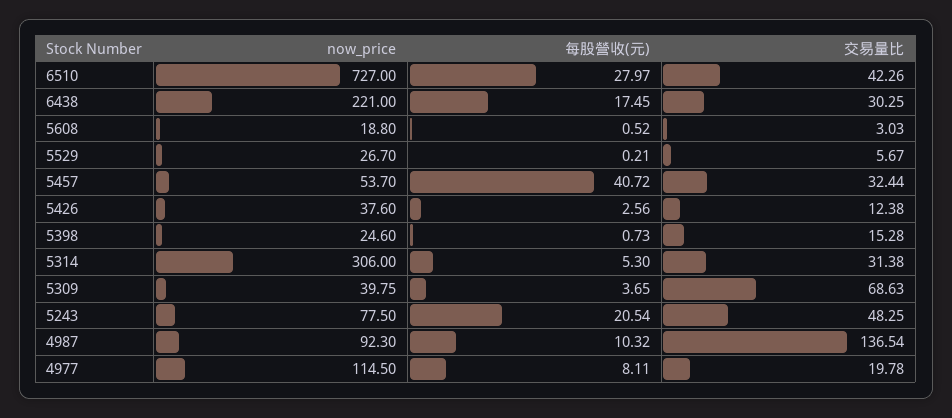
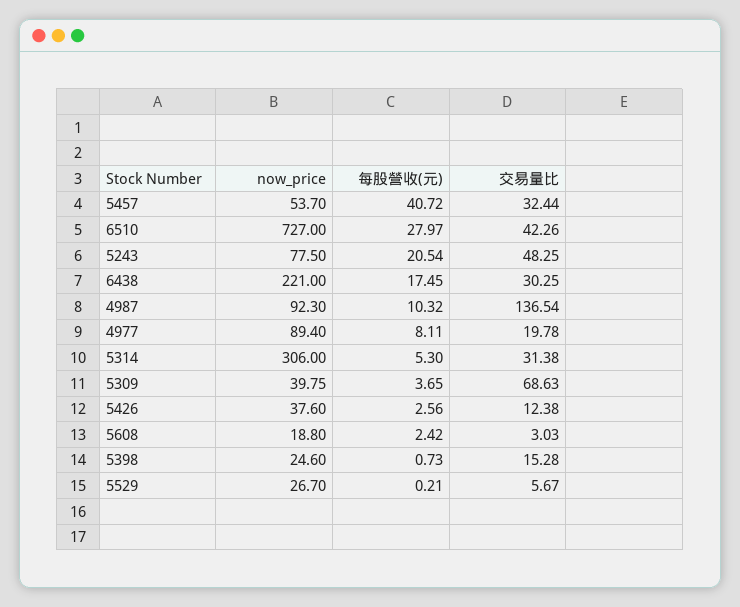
  {
    "now_price": {
      "6510": 727,
      "6438": 221,
      "5608": 18.8,
      "5529": 26.7,
      "5457": 53.7,
      "5426": 37.6,
      "5398": 24.6,
      "5314": 306,
      "5309": 39.75,
      "5243": 77.5,
      "4987": 92.3,
-     "4977": 114.5
+     "4977": 89.4
    },
    "每股營收(元)": {
      "6510": 27.97,
      "6438": 17.45,
-     "5608": 0.52,
+     "5608": 2.42,
      "5529": 0.21,
      "5457": 40.72,
      "5426": 2.56,
      "5398": 0.73,
      "5314": 5.3,
      "5309": 3.65,
      "5243": 20.54,
      "4987": 10.32,
      "4977": 8.11
    },
    "交易量比": {
      "6510": 42.26,
      "6438": 30.25,
      "5608": 3.03,
      "5529": 5.67,
      "5457": 32.44,
      "5426": 12.38,
      "5398": 15.28,
      "5314": 31.38,
      "5309": 68.63,
      "5243": 48.25,
      "4987": 136.54,
      "4977": 19.78
    }
  }

